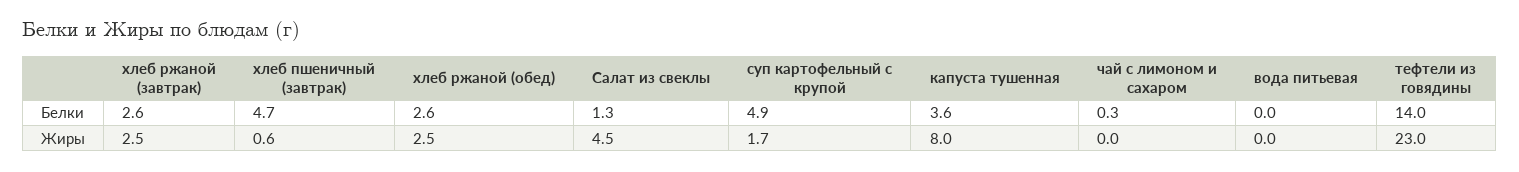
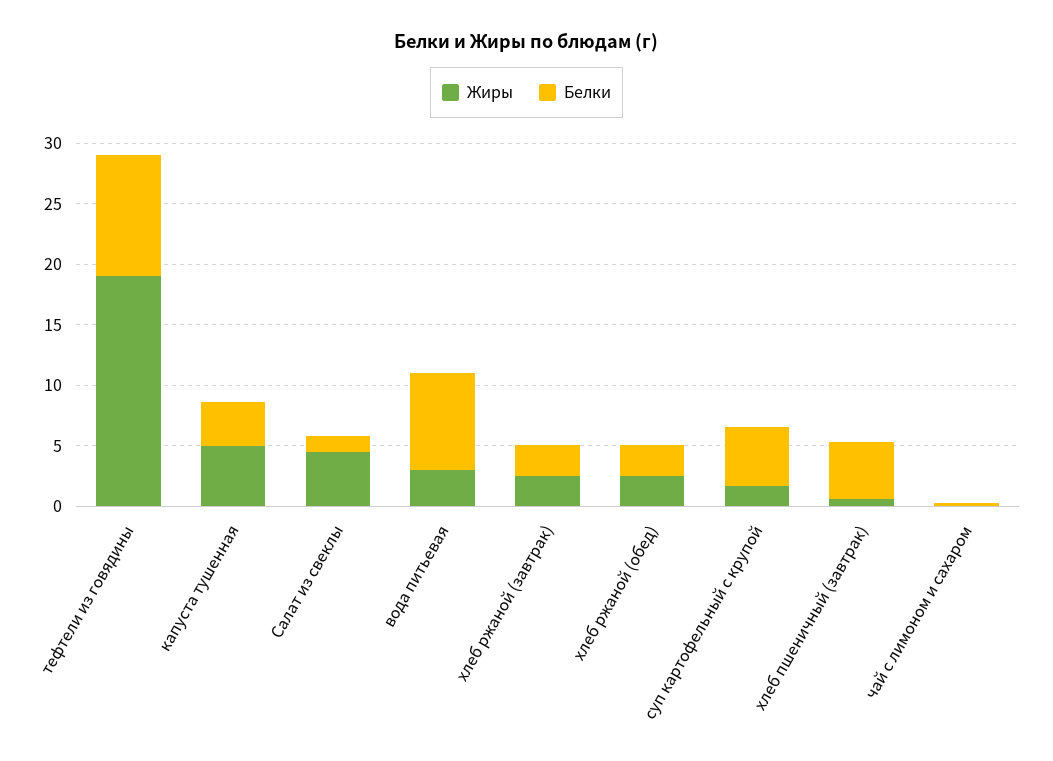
  {
    "Белки": {
      "хлеб ржаной (завтрак)": 2.6,
      "хлеб пшеничный (завтрак)": 4.7,
      "хлеб ржаной (обед)": 2.6,
      "Салат из свеклы": 1.3,
      "суп картофельный с крупой": 4.9,
      "капуста тушенная": 3.6,
      "чай с лимоном и сахаром": 0.3,
-     "вода питьевая": 0,
+     "вода питьевая": 8,
-     "тефтели из говядины": 14
+     "тефтели из говядины": 10
    },
    "Жиры": {
      "хлеб ржаной (завтрак)": 2.5,
      "хлеб пшеничный (завтрак)": 0.6,
      "хлеб ржаной (обед)": 2.5,
      "Салат из свеклы": 4.5,
      "суп картофельный с крупой": 1.7,
-     "капуста тушенная": 8,
+     "капуста тушенная": 5,
      "чай с лимоном и сахаром": 0,
-     "вода питьевая": 0,
+     "вода питьевая": 3,
-     "тефтели из говядины": 23
+     "тефтели из говядины": 19
    }
  }

